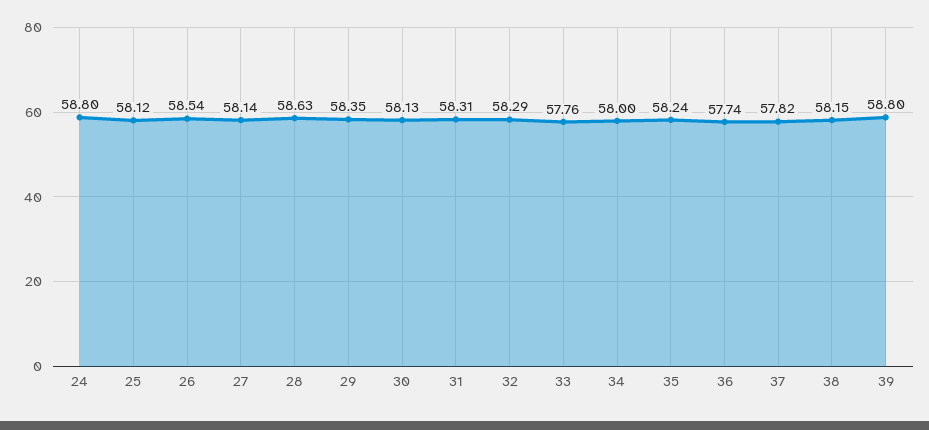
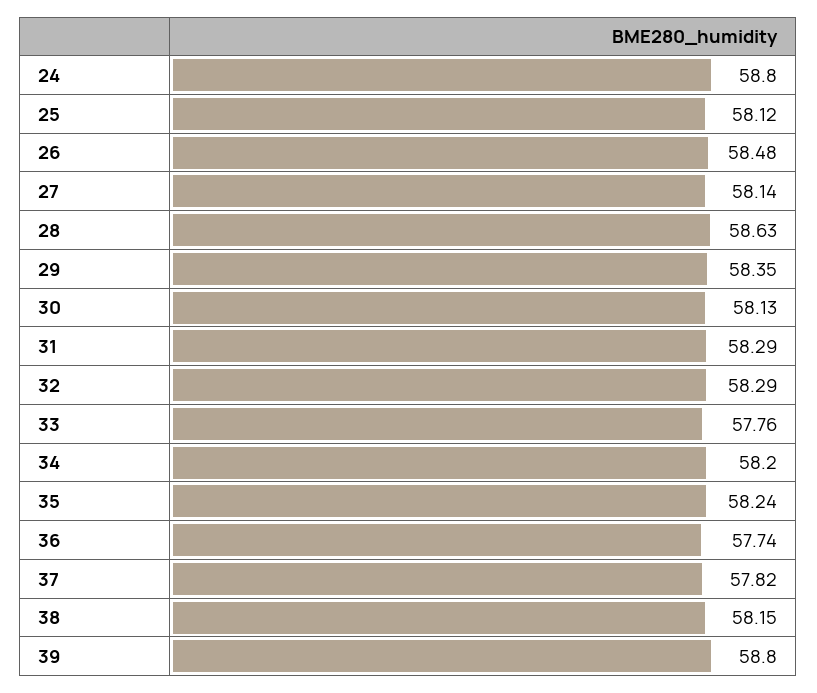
  {
    "24": 58.8,
    "25": 58.12,
-   "26": 58.54,
+   "26": 58.48,
    "27": 58.14,
    "28": 58.63,
    "29": 58.35,
    "30": 58.13,
-   "31": 58.31,
+   "31": 58.29,
    "32": 58.29,
    "33": 57.76,
-   "34": 58,
+   "34": 58.2,
    "35": 58.24,
    "36": 57.74,
    "37": 57.82,
    "38": 58.15,
    "39": 58.8
  }

